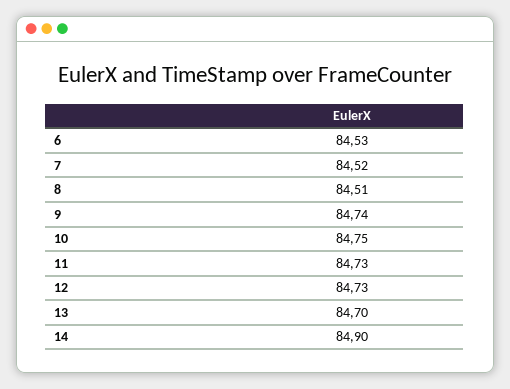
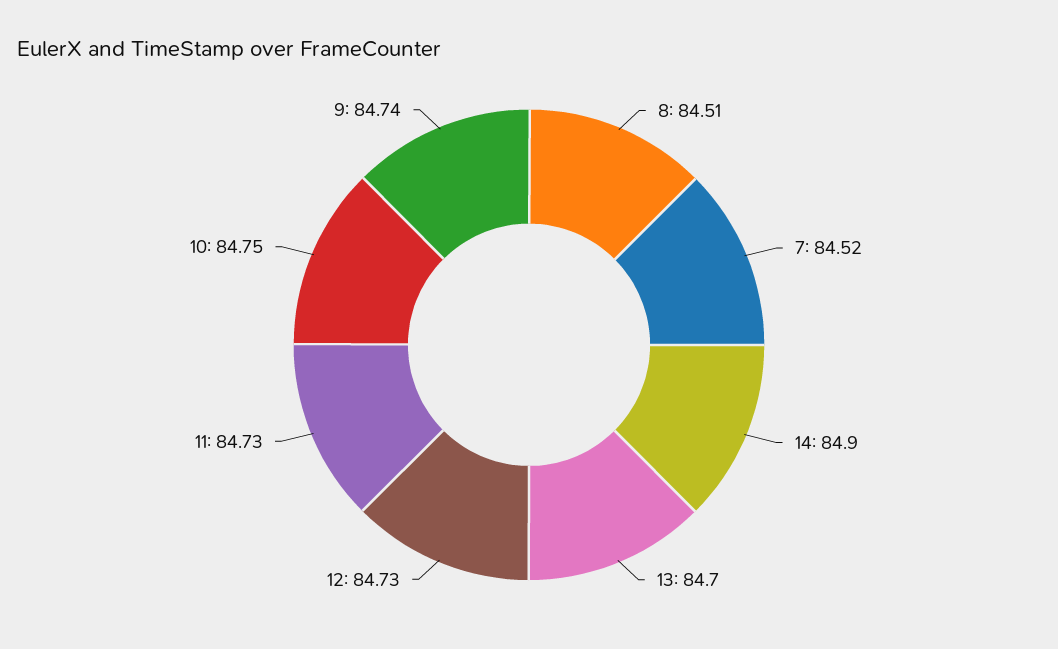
  {
-   "6": 84.53,
    "7": 84.52,
    "8": 84.51,
    "9": 84.74,
    "10": 84.75,
    "11": 84.73,
    "12": 84.73,
    "13": 84.7,
    "14": 84.9
  }

